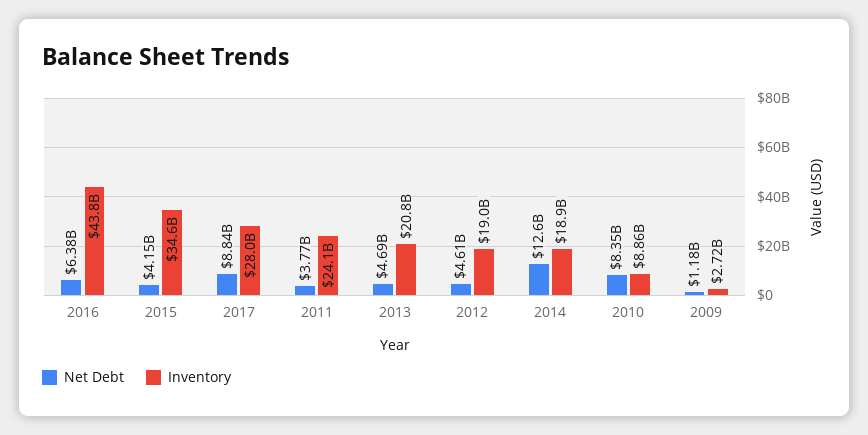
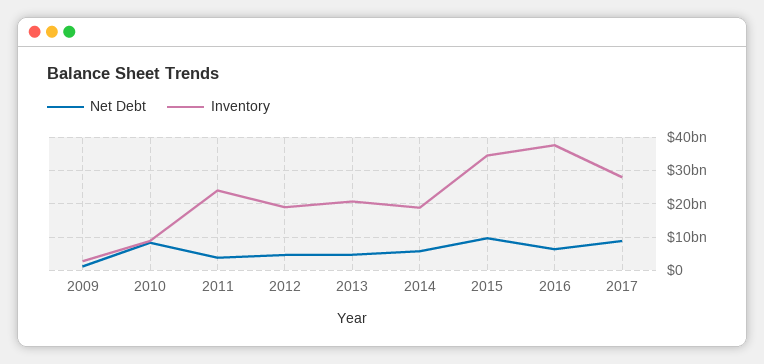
  {
    "Net Debt": {
      "2016": 6380000000,
-     "2015": 4150000000,
+     "2015": 10000000000,
      "2017": 8840000000,
      "2011": 3770000000,
      "2013": 4690000000,
      "2012": 4610000000,
-     "2014": 12600000000,
+     "2014": 6000000000,
      "2010": 8350000000,
      "2009": 1180000000
    },
    "Inventory": {
-     "2016": 43800000000,
+     "2016": 38000000000,
      "2015": 34600000000,
      "2017": 28000000000,
      "2011": 24100000000,
      "2013": 20800000000,
      "2012": 19000000000,
      "2014": 18900000000,
      "2010": 8860000000,
      "2009": 2720000000
    }
  }

